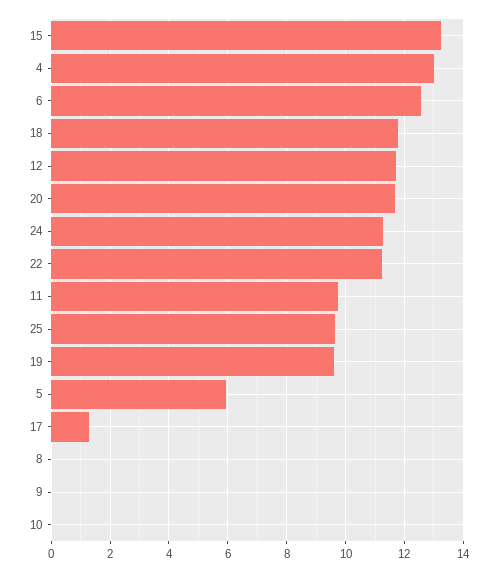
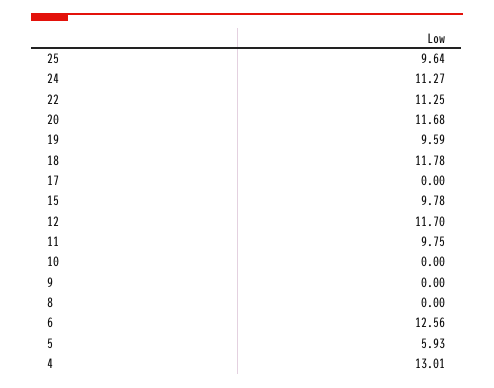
  {
-   "15": 13.25,
+   "15": 9.78,
    "4": 13.01,
    "6": 12.56,
    "18": 11.78,
    "12": 11.7,
    "20": 11.68,
    "24": 11.27,
    "22": 11.25,
    "11": 9.75,
    "25": 9.64,
    "19": 9.59,
    "5": 5.93,
-   "17": 1.25,
+   "17": 0,
    "8": 0,
    "9": 0,
    "10": 0
  }

